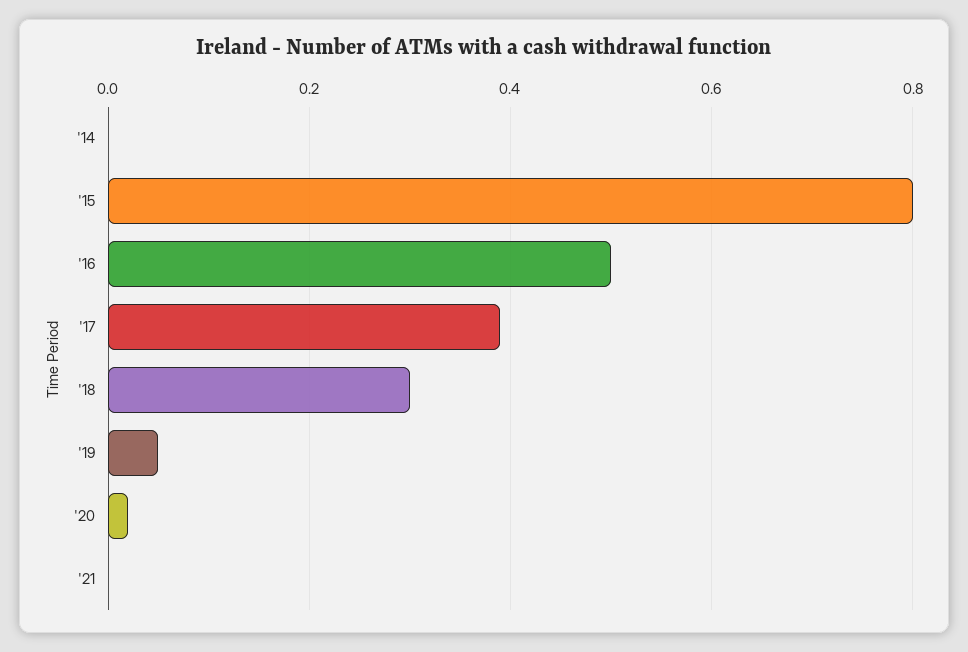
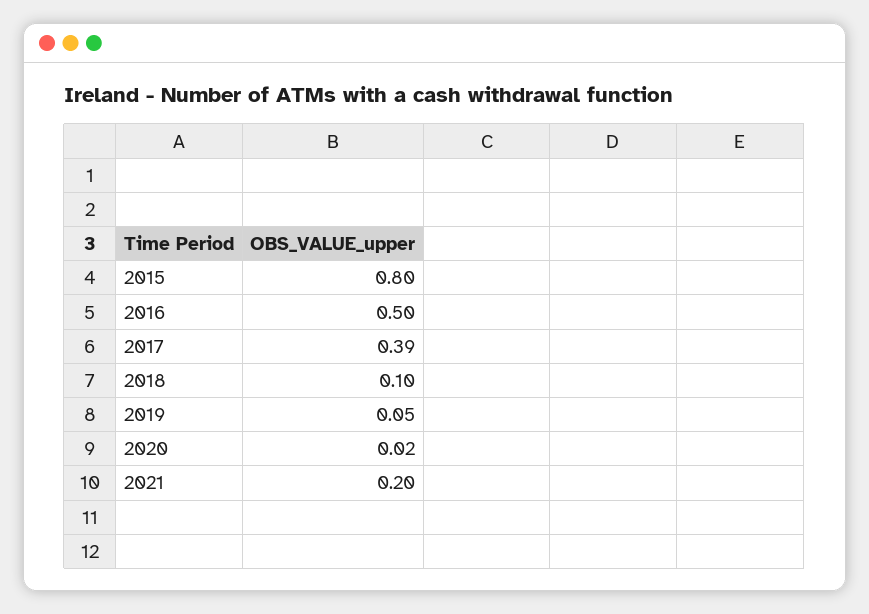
  {
-   "'14": 0,
    "'15": 0.8,
    "'16": 0.5,
    "'17": 0.39,
-   "'18": 0.3,
+   "'18": 0.1,
    "'19": 0.05,
    "'20": 0.02,
-   "'21": 0
+   "'21": 0.2
  }

